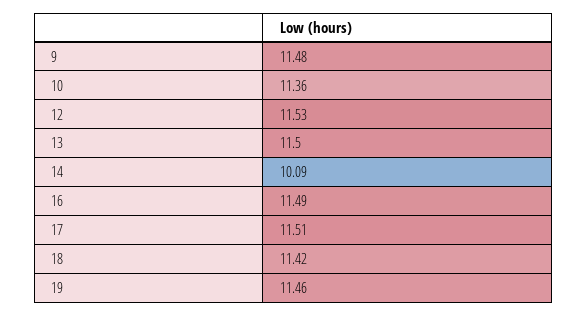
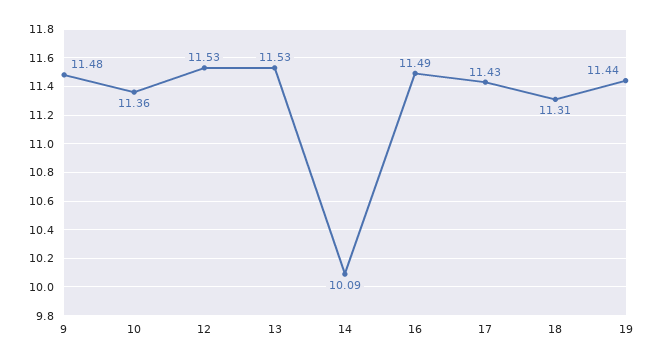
  {
    "9": 11.48,
    "10": 11.36,
    "12": 11.53,
-   "13": 11.5,
+   "13": 11.53,
    "14": 10.09,
    "16": 11.49,
-   "17": 11.51,
+   "17": 11.43,
-   "18": 11.42,
+   "18": 11.31,
-   "19": 11.46
+   "19": 11.44
  }

